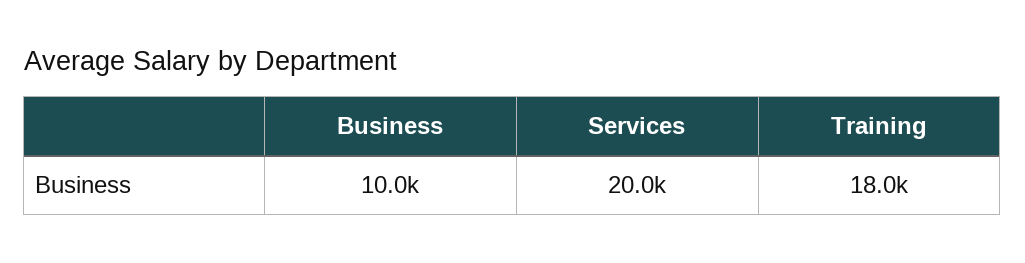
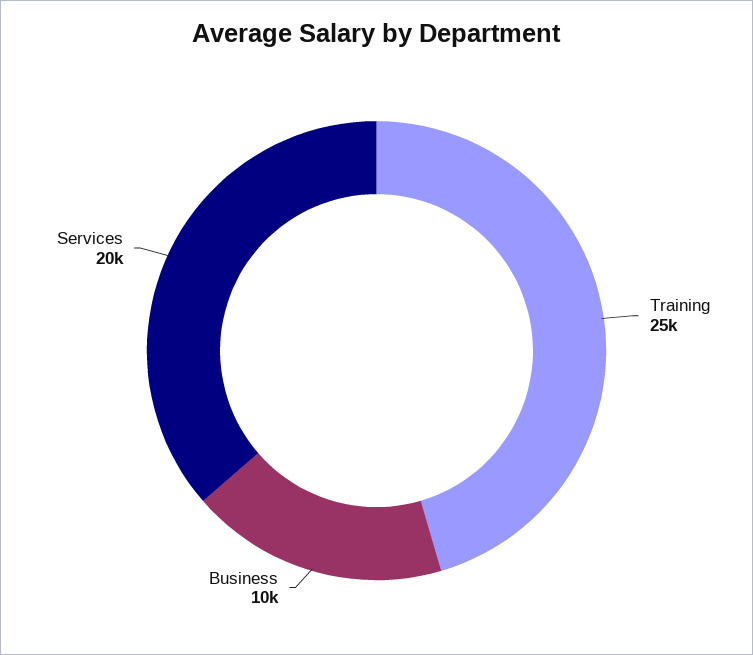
  {
    "Business": 10000,
    "Services": 20000,
-   "Training": 18000
+   "Training": 25000
  }

